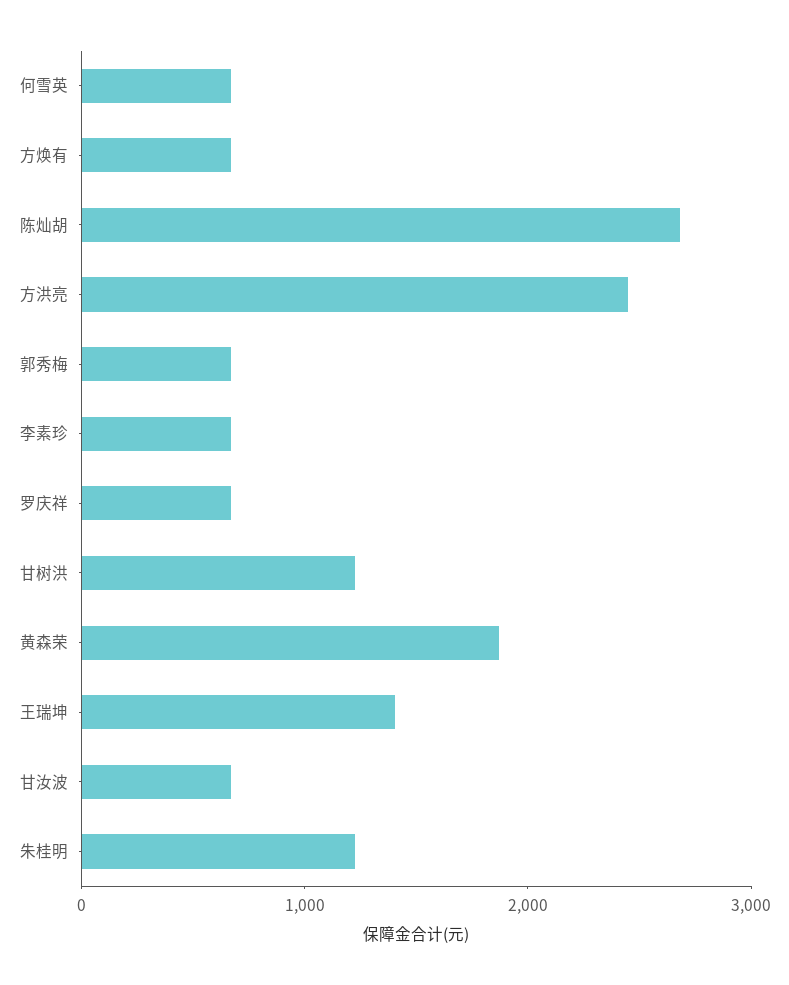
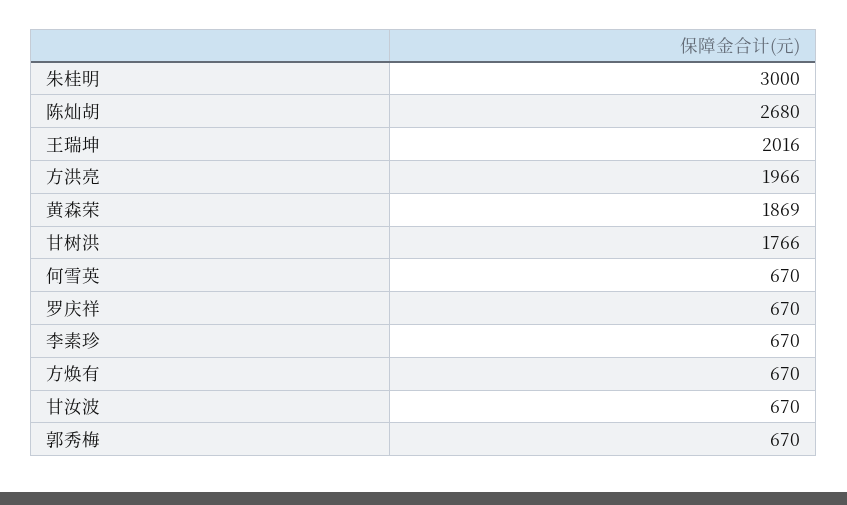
  {
    "何雪英": 670,
    "方焕有": 670,
    "陈灿胡": 2680,
-   "方洪亮": 2400,
+   "方洪亮": 1966,
    "郭秀梅": 670,
    "李素珍": 670,
    "罗庆祥": 670,
-   "甘树洪": 1200,
+   "甘树洪": 1766,
    "黄森荣": 1869,
-   "王瑞坤": 1400,
+   "王瑞坤": 2016,
    "甘汝波": 670,
-   "朱桂明": 1200
+   "朱桂明": 3000
  }

